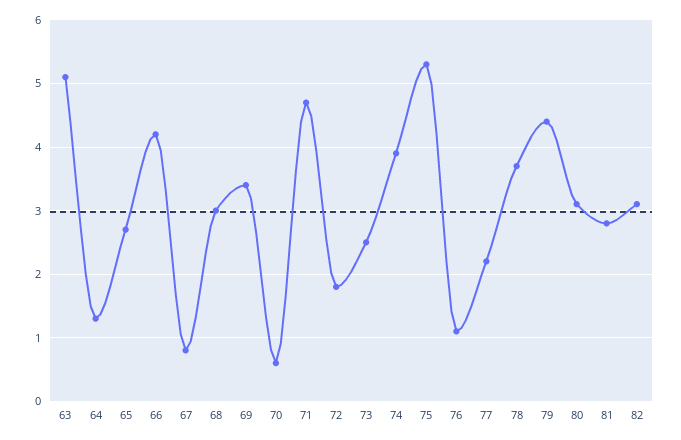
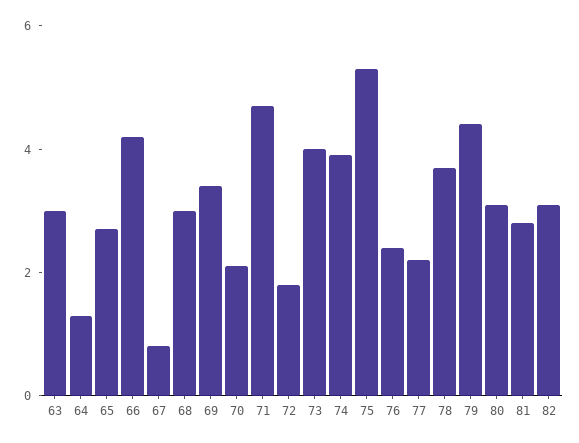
  {
-   "63": 5.1,
+   "63": 3,
    "64": 1.3,
    "65": 2.7,
    "66": 4.2,
    "67": 0.8,
    "68": 3,
    "69": 3.4,
-   "70": 0.6,
+   "70": 2,
    "71": 4.7,
    "72": 1.8,
-   "73": 2.5,
+   "73": 4,
    "74": 3.9,
    "75": 5.3,
-   "76": 1.1,
+   "76": 2.5,
    "77": 2.2,
    "78": 3.7,
    "79": 4.4,
    "80": 3.1,
    "81": 2.8,
    "82": 3.1
  }

